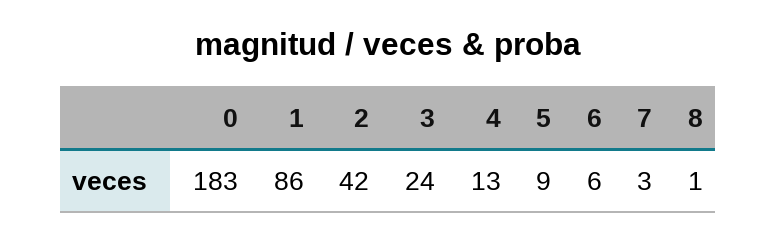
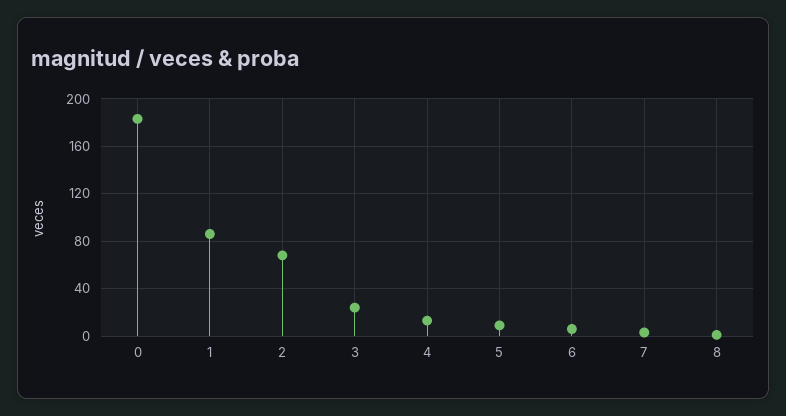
  {
    "0": 183,
    "1": 86,
-   "2": 42,
+   "2": 70,
    "3": 24,
    "4": 13,
    "5": 9,
    "6": 6,
    "7": 3,
    "8": 1
  }

